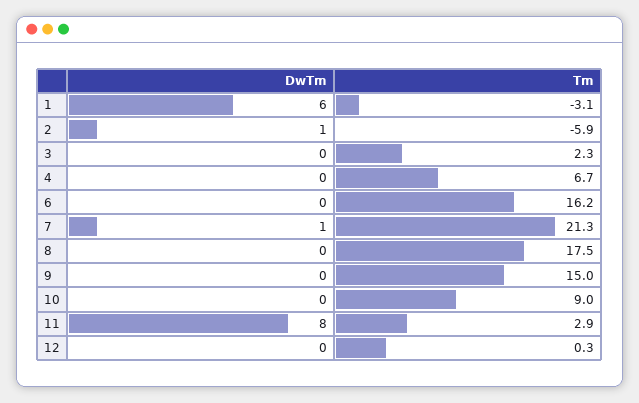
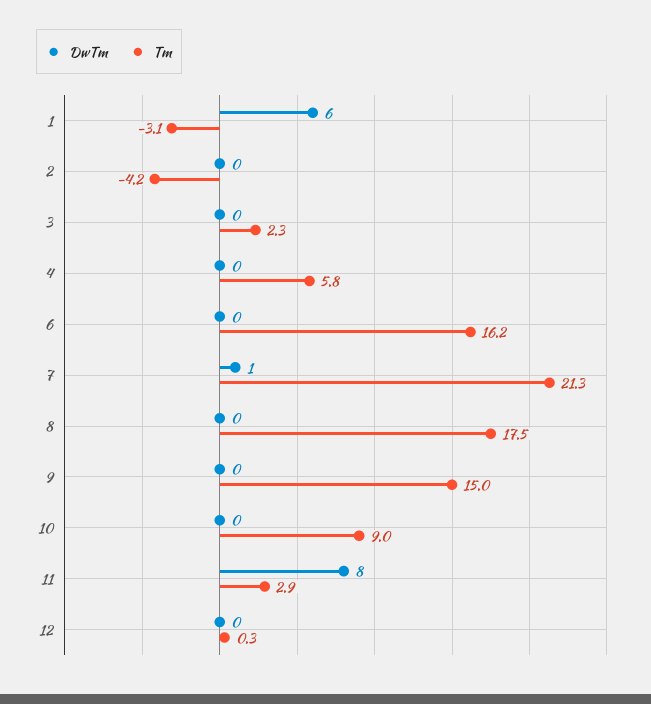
  {
    "DwTm": {
      "1": 6,
-     "2": 1,
+     "2": 0,
      "3": 0,
      "4": 0,
      "6": 0,
      "7": 1,
      "8": 0,
      "9": 0,
      "10": 0,
      "11": 8,
      "12": 0
    },
    "Tm": {
      "1": -3.1,
-     "2": -5.9,
+     "2": -4.2,
      "3": 2.3,
-     "4": 6.7,
+     "4": 5.8,
      "6": 16.2,
      "7": 21.3,
      "8": 17.5,
      "9": 15,
      "10": 9,
      "11": 2.9,
      "12": 0.3
    }
  }

